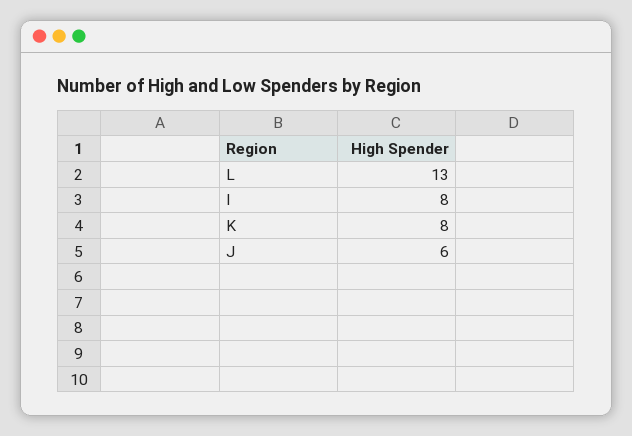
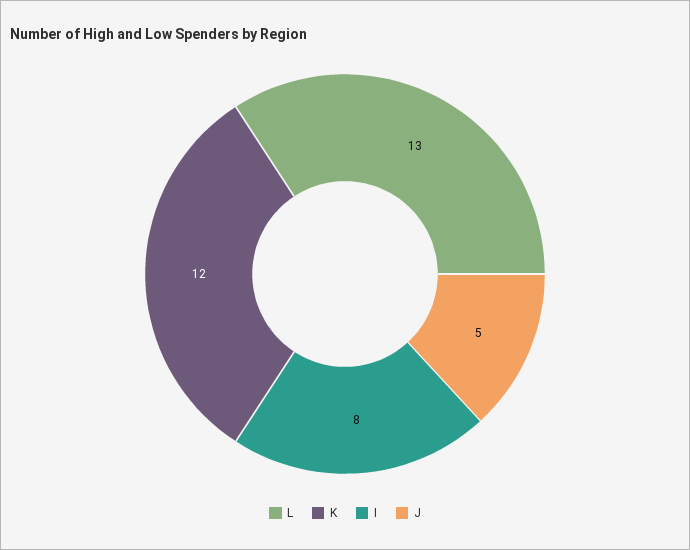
  {
    "L": 13,
    "I": 8,
-   "K": 8,
+   "K": 12,
-   "J": 6
+   "J": 5
  }

